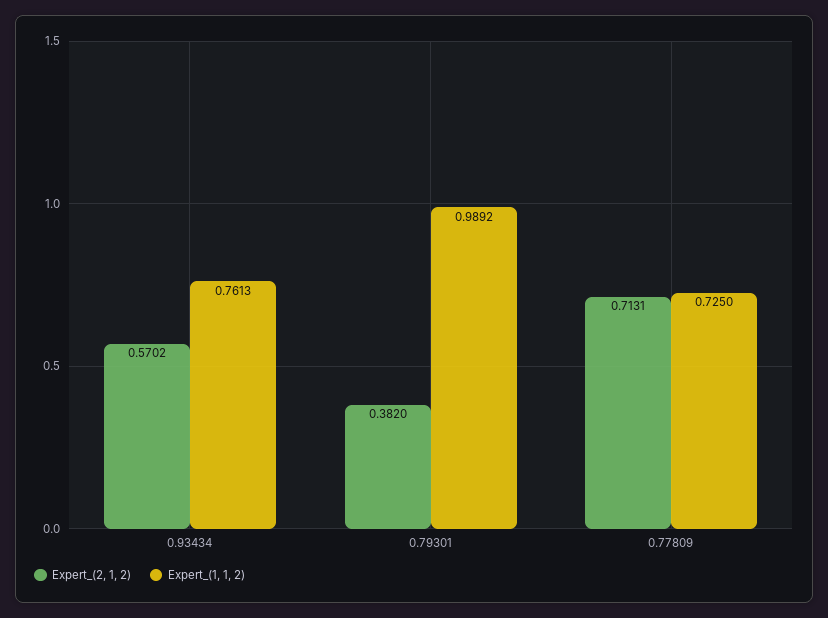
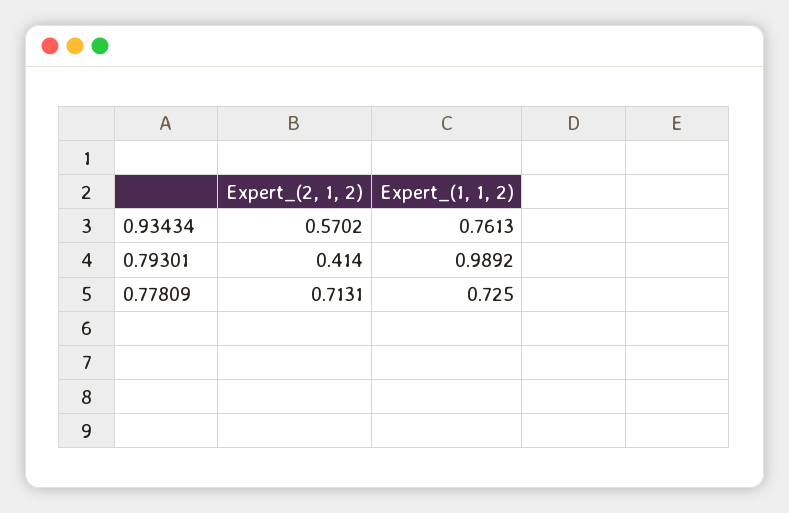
  {
    "Expert_(2, 1, 2)": {
      "0.93434": 0.5702,
-     "0.79301": 0.382,
+     "0.79301": 0.414,
      "0.77809": 0.7131
    },
    "Expert_(1, 1, 2)": {
      "0.93434": 0.7613,
      "0.79301": 0.9892,
      "0.77809": 0.725
    }
  }

